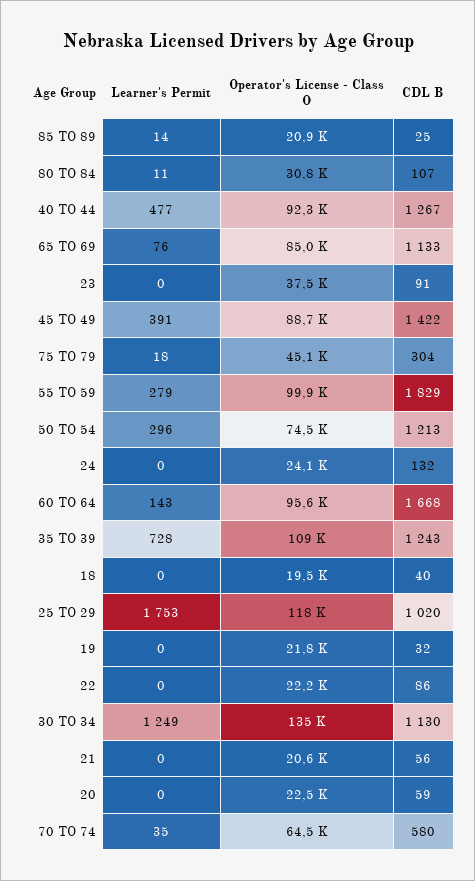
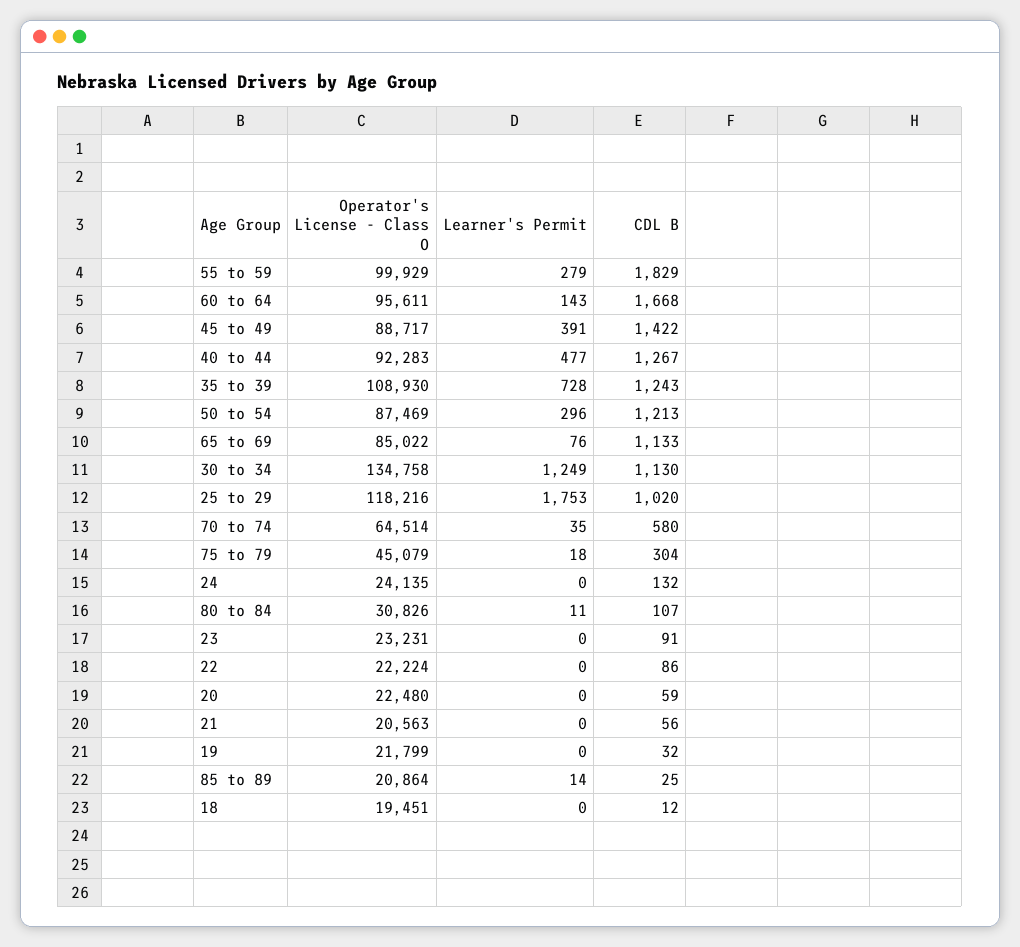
  {
    "Learner's Permit": {
      "85 TO 89": 14,
      "80 TO 84": 11,
      "40 TO 44": 477,
      "65 TO 69": 76,
      "23": 0,
      "45 TO 49": 391,
      "75 TO 79": 18,
      "55 TO 59": 279,
      "50 TO 54": 296,
      "24": 0,
      "60 TO 64": 143,
      "35 TO 39": 728,
      "18": 0,
      "25 TO 29": 1753,
      "19": 0,
      "22": 0,
      "30 TO 34": 1249,
      "21": 0,
      "20": 0,
      "70 TO 74": 35
    },
    "Operator's License - Class O": {
      "85 TO 89": 20864,
      "80 TO 84": 30826,
      "40 TO 44": 92283,
      "65 TO 69": 85022,
-     "23": 37500,
+     "23": 23231,
      "45 TO 49": 88717,
      "75 TO 79": 45079,
      "55 TO 59": 99929,
-     "50 TO 54": 74500,
+     "50 TO 54": 87469,
      "24": 24135,
      "60 TO 64": 95611,
      "35 TO 39": 108930,
      "18": 19451,
      "25 TO 29": 118216,
      "19": 21799,
      "22": 22224,
      "30 TO 34": 134758,
      "21": 20563,
      "20": 22480,
      "70 TO 74": 64514
    },
    "CDL B": {
      "85 TO 89": 25,
      "80 TO 84": 107,
      "40 TO 44": 1267,
      "65 TO 69": 1133,
      "23": 91,
      "45 TO 49": 1422,
      "75 TO 79": 304,
      "55 TO 59": 1829,
      "50 TO 54": 1213,
      "24": 132,
      "60 TO 64": 1668,
      "35 TO 39": 1243,
-     "18": 40,
+     "18": 12,
      "25 TO 29": 1020,
      "19": 32,
      "22": 86,
      "30 TO 34": 1130,
      "21": 56,
      "20": 59,
      "70 TO 74": 580
    }
  }

